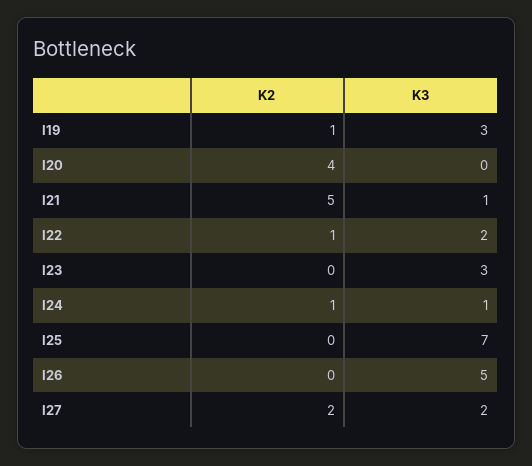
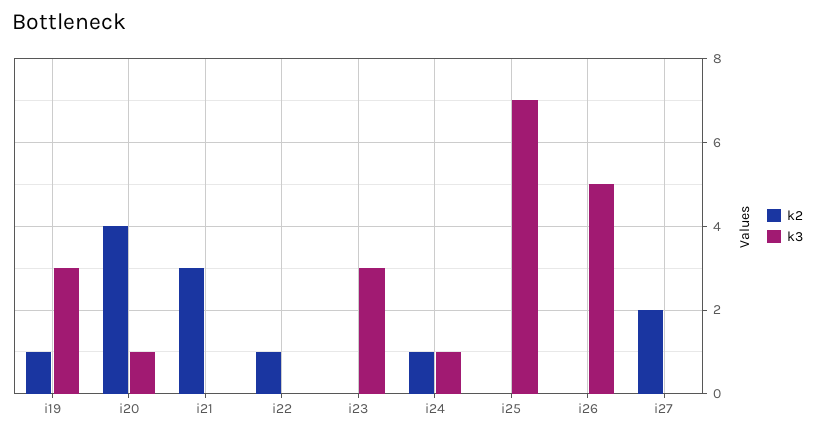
  {
    "K2": {
      "I19": 1,
      "I20": 4,
-     "I21": 5,
+     "I21": 3,
      "I22": 1,
      "I23": 0,
      "I24": 1,
      "I25": 0,
      "I26": 0,
      "I27": 2
    },
    "K3": {
      "I19": 3,
-     "I20": 0,
+     "I20": 1,
-     "I21": 1,
+     "I21": 0,
-     "I22": 2,
+     "I22": 0,
      "I23": 3,
      "I24": 1,
      "I25": 7,
      "I26": 5,
-     "I27": 2
+     "I27": 0
    }
  }

